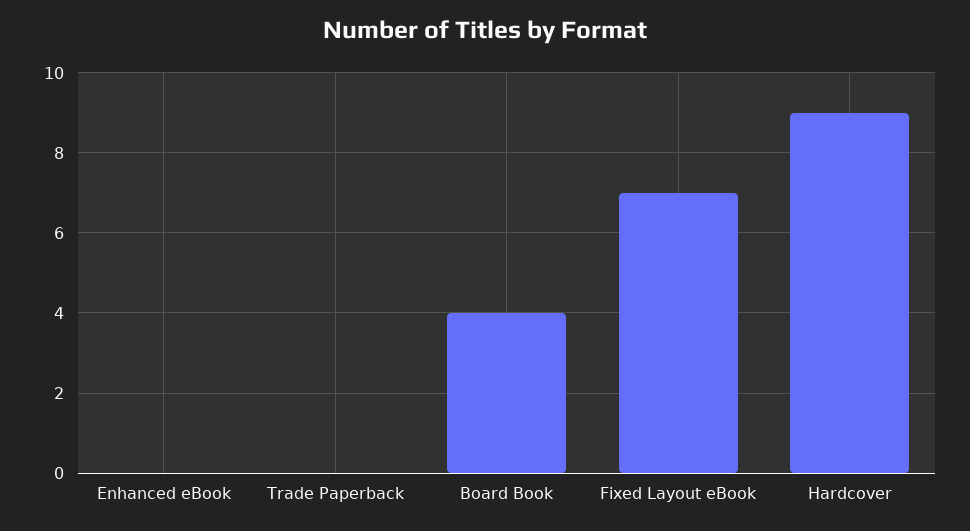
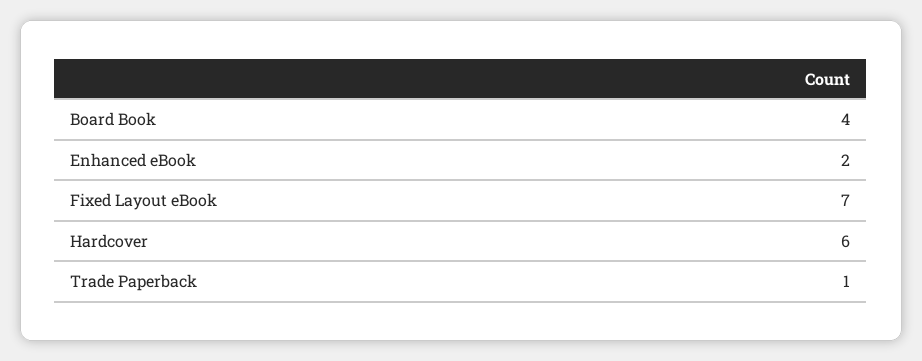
  {
-   "Enhanced eBook": 0,
+   "Enhanced eBook": 2,
-   "Trade Paperback": 0,
+   "Trade Paperback": 1,
    "Board Book": 4,
    "Fixed Layout eBook": 7,
-   "Hardcover": 9
+   "Hardcover": 6
  }

